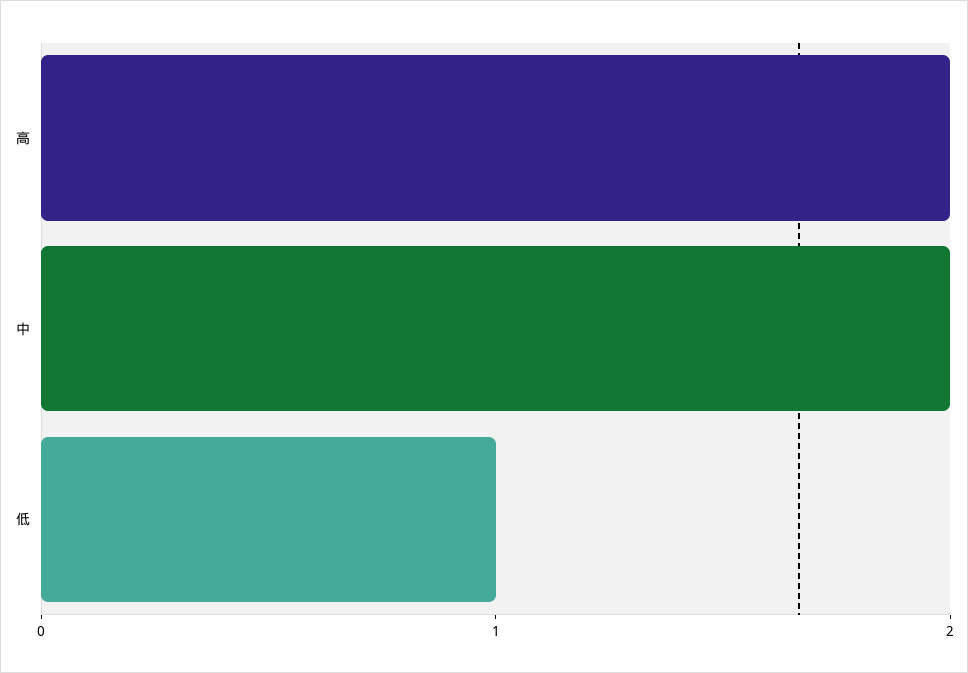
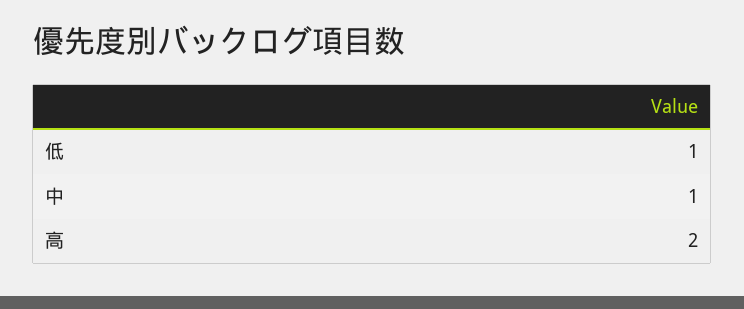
  {
    "高": 2,
-   "中": 2,
+   "中": 1,
    "低": 1
  }

